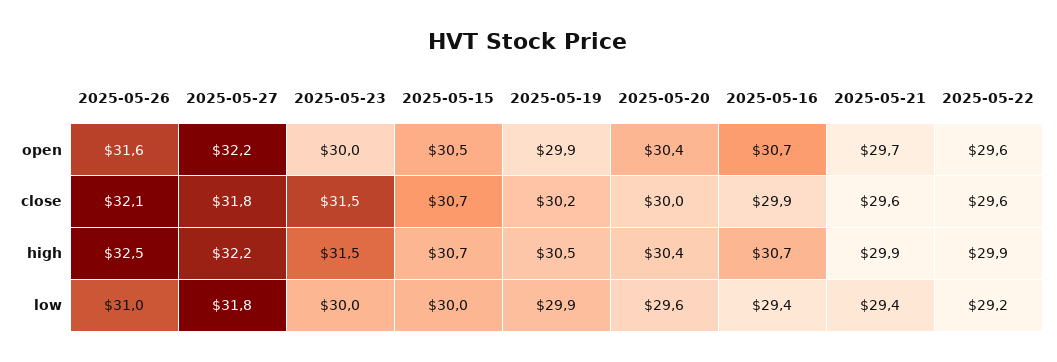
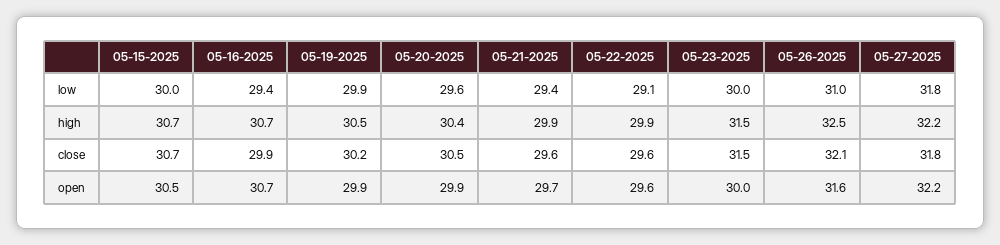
  {
    "2025-05-26": {
      "open": 31.6,
      "close": 32.1,
      "high": 32.5,
      "low": 31
    },
    "2025-05-27": {
      "open": 32.2,
      "close": 31.8,
      "high": 32.2,
      "low": 31.8
    },
    "2025-05-23": {
      "open": 30,
      "close": 31.5,
      "high": 31.5,
      "low": 30
    },
    "2025-05-15": {
      "open": 30.5,
      "close": 30.7,
      "high": 30.7,
      "low": 30
    },
    "2025-05-19": {
      "open": 29.9,
      "close": 30.2,
      "high": 30.5,
      "low": 29.9
    },
    "2025-05-20": {
-     "open": 30.4,
+     "open": 29.9,
-     "close": 30,
+     "close": 30.5,
      "high": 30.4,
      "low": 29.6
    },
    "2025-05-16": {
      "open": 30.7,
      "close": 29.9,
      "high": 30.7,
      "low": 29.4
    },
    "2025-05-21": {
      "open": 29.7,
      "close": 29.6,
      "high": 29.9,
      "low": 29.4
    },
    "2025-05-22": {
      "open": 29.6,
      "close": 29.6,
      "high": 29.9,
-     "low": 29.2
+     "low": 29.1
    }
  }

